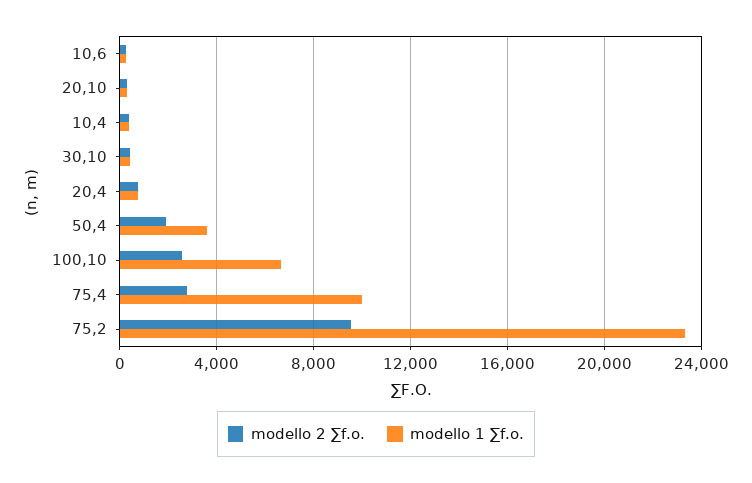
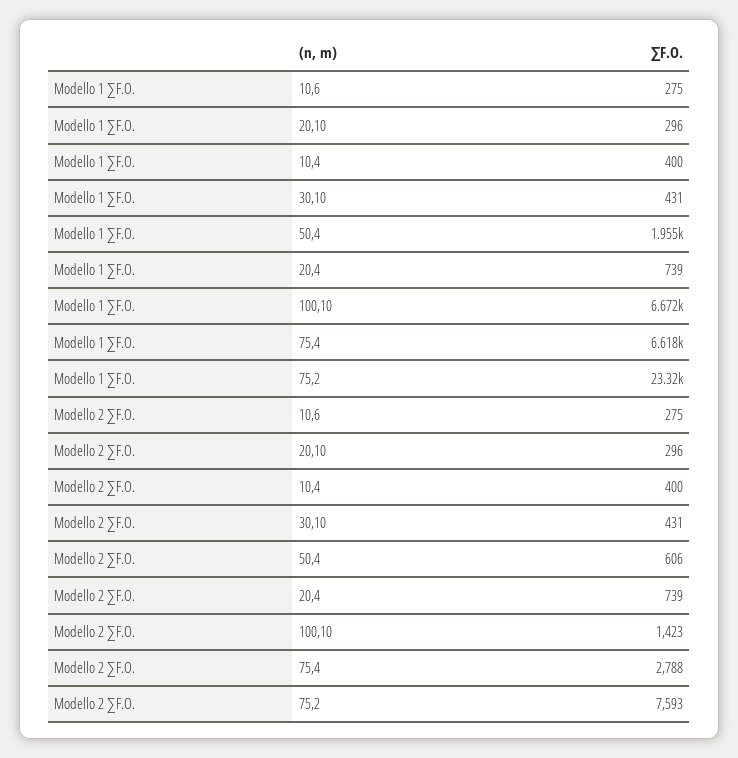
  {
    "modello 2 ∑f.o.": {
      "10,6": 275,
      "20,10": 296,
      "10,4": 400,
      "30,10": 431,
      "20,4": 739,
-     "50,4": 2000,
+     "50,4": 606,
-     "100,10": 2500,
+     "100,10": 1423,
      "75,4": 2788,
-     "75,2": 9500
+     "75,2": 7593
    },
    "modello 1 ∑f.o.": {
      "10,6": 275,
      "20,10": 296,
      "10,4": 400,
      "30,10": 431,
      "20,4": 739,
-     "50,4": 3500,
+     "50,4": 1955,
      "100,10": 6672,
-     "75,4": 10000,
+     "75,4": 6618,
      "75,2": 23320
    }
  }

